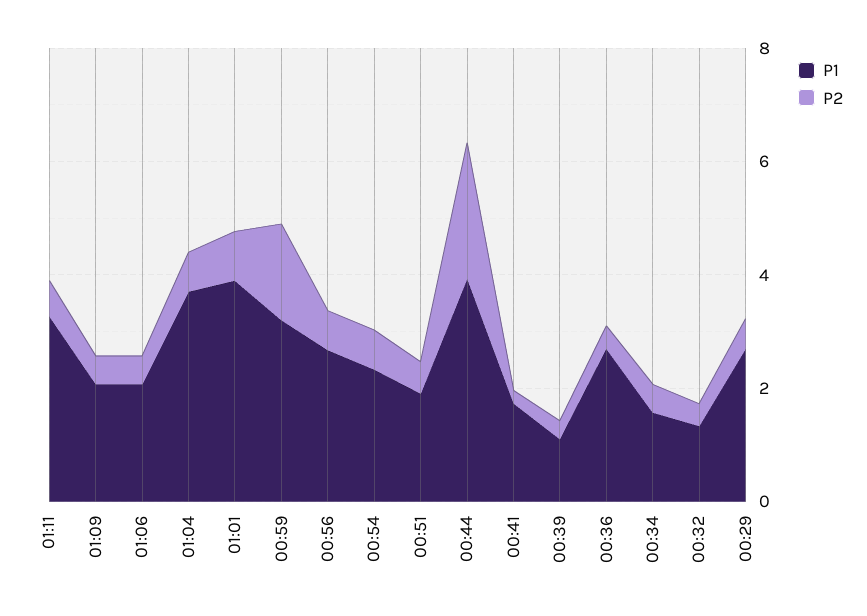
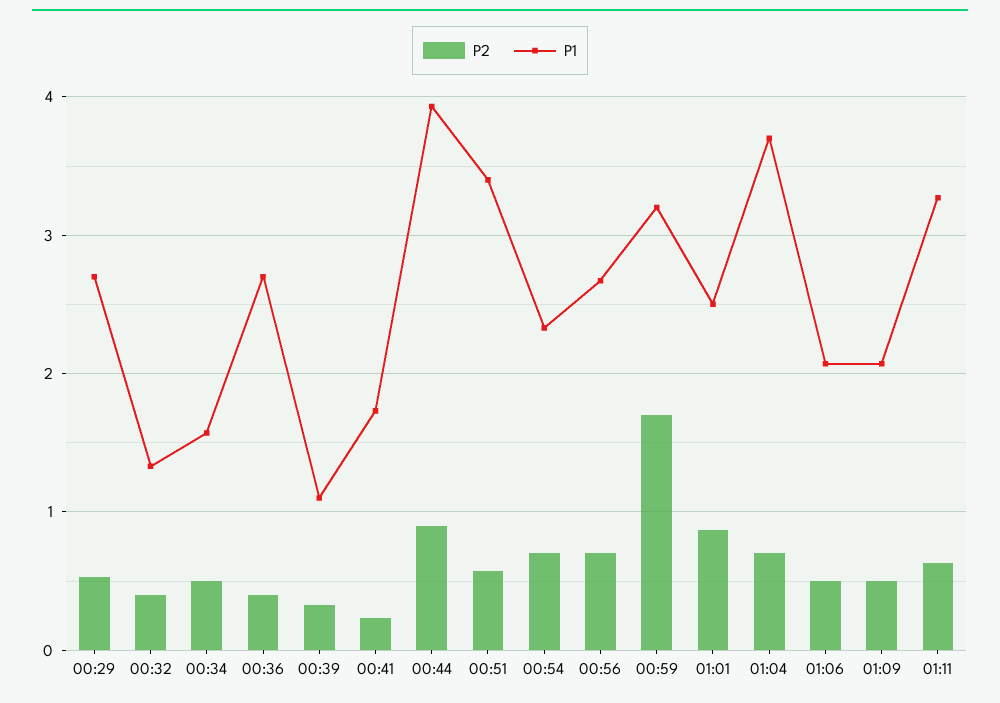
  {
    "P1": {
      "01:11": 3.3,
      "01:09": 2.1,
      "01:06": 2.1,
      "01:04": 3.7,
-     "01:01": 4,
+     "01:01": 2.5,
      "00:59": 3.2,
      "00:56": 2.7,
      "00:54": 2.3,
-     "00:51": 2,
+     "00:51": 3.4,
      "00:44": 3.9,
      "00:41": 1.7,
      "00:39": 1.1,
      "00:36": 2.7,
      "00:34": 1.6,
      "00:32": 1.3,
      "00:29": 2.7
    },
    "P2": {
      "01:11": 0.6,
      "01:09": 0.5,
      "01:06": 0.5,
      "01:04": 0.7,
      "01:01": 0.9,
      "00:59": 1.7,
      "00:56": 0.7,
      "00:54": 0.7,
      "00:51": 0.6,
-     "00:44": 2.5,
+     "00:44": 0.9,
      "00:41": 0.2,
      "00:39": 0.3,
      "00:36": 0.4,
      "00:34": 0.5,
      "00:32": 0.4,
      "00:29": 0.5
    }
  }

